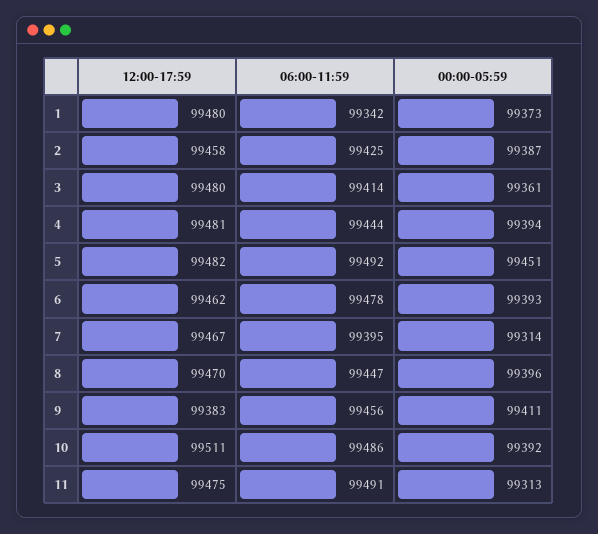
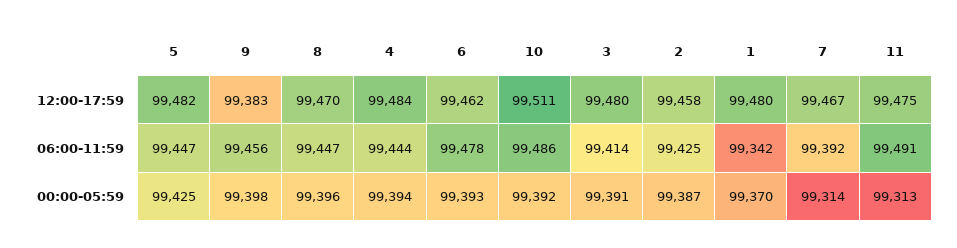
  {
    "12:00-17:59": {
      "1": 99480,
      "2": 99458,
      "3": 99480,
-     "4": 99481,
+     "4": 99484,
      "5": 99482,
      "6": 99462,
      "7": 99467,
      "8": 99470,
      "9": 99383,
      "10": 99511,
      "11": 99475
    },
    "06:00-11:59": {
      "1": 99342,
      "2": 99425,
      "3": 99414,
      "4": 99444,
-     "5": 99492,
+     "5": 99447,
      "6": 99478,
-     "7": 99395,
+     "7": 99392,
      "8": 99447,
      "9": 99456,
      "10": 99486,
      "11": 99491
    },
    "00:00-05:59": {
-     "1": 99373,
+     "1": 99370,
      "2": 99387,
-     "3": 99361,
+     "3": 99391,
      "4": 99394,
-     "5": 99451,
+     "5": 99425,
      "6": 99393,
      "7": 99314,
      "8": 99396,
-     "9": 99411,
+     "9": 99398,
      "10": 99392,
      "11": 99313
    }
  }

